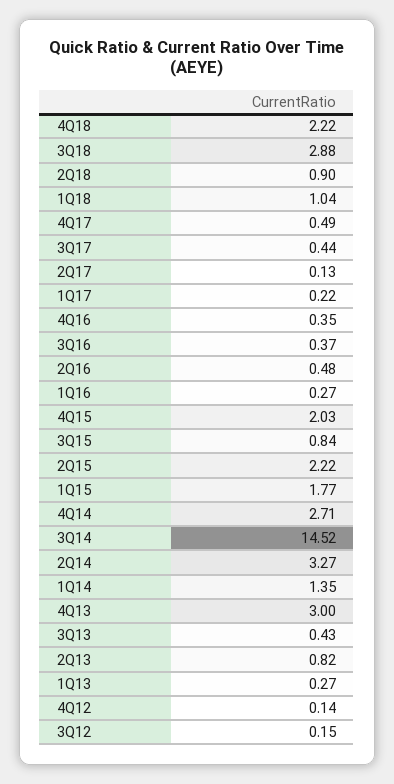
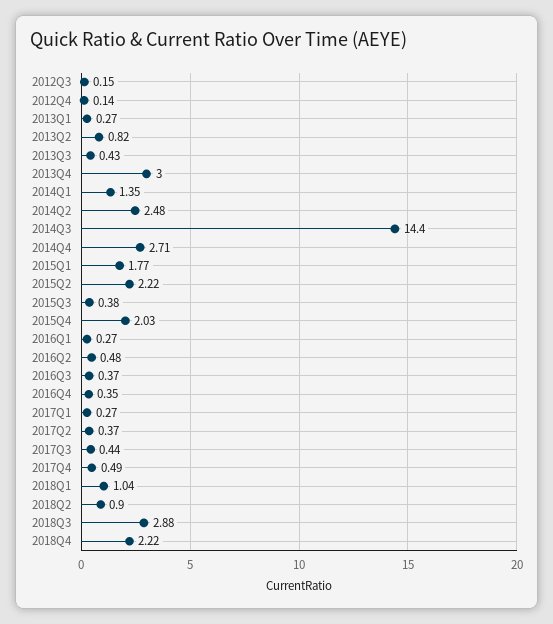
  {
    "4Q18": 2.22,
    "3Q18": 2.88,
    "2Q18": 0.9,
    "1Q18": 1.04,
    "4Q17": 0.49,
    "3Q17": 0.44,
-   "2Q17": 0.13,
+   "2Q17": 0.37,
-   "1Q17": 0.22,
+   "1Q17": 0.27,
    "4Q16": 0.35,
    "3Q16": 0.37,
    "2Q16": 0.48,
    "1Q16": 0.27,
    "4Q15": 2.03,
-   "3Q15": 0.84,
+   "3Q15": 0.38,
    "2Q15": 2.22,
    "1Q15": 1.77,
    "4Q14": 2.71,
-   "3Q14": 14.52,
+   "3Q14": 14.4,
-   "2Q14": 3.27,
+   "2Q14": 2.48,
    "1Q14": 1.35,
    "4Q13": 3,
    "3Q13": 0.43,
    "2Q13": 0.82,
    "1Q13": 0.27,
    "4Q12": 0.14,
    "3Q12": 0.15
  }

